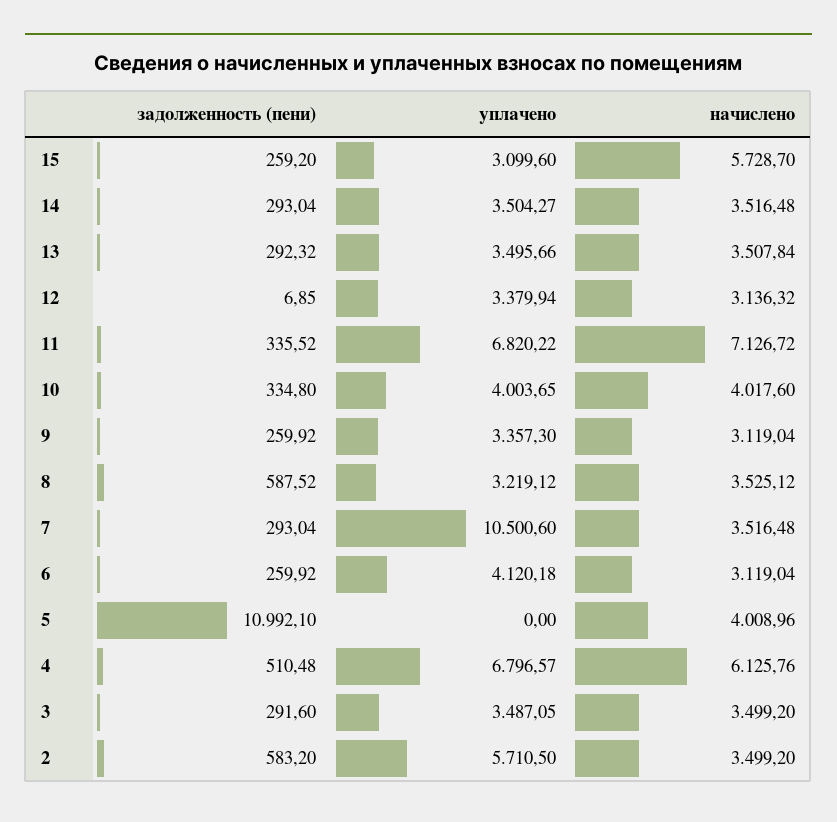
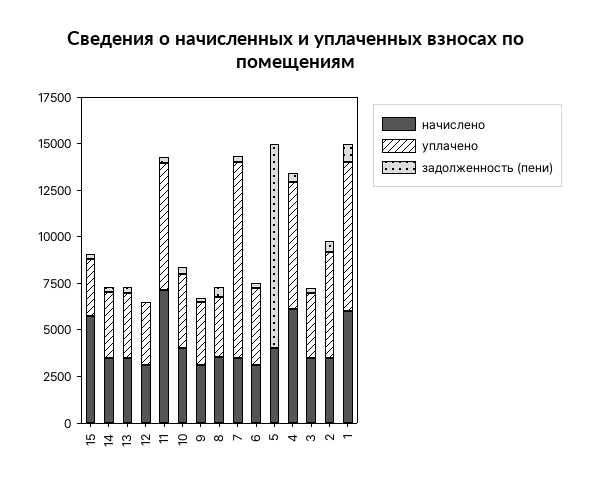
  {
    "задолженность (пени)": {
      "15": 259.2,
      "14": 293.04,
      "13": 292.32,
      "12": 6.85,
      "11": 335.52,
      "10": 334.8,
      "9": 259.92,
      "8": 587.52,
      "7": 293.04,
      "6": 259.92,
      "5": 10992.1,
      "4": 510.48,
      "3": 291.6,
-     "2": 583.2
+     "2": 583.2,
+     "1": 1000
    },
    "уплачено": {
      "15": 3099.6,
      "14": 3504.27,
      "13": 3495.66,
      "12": 3379.94,
      "11": 6820.22,
      "10": 4003.65,
      "9": 3357.3,
      "8": 3219.12,
      "7": 10500.6,
      "6": 4120.18,
      "5": 0,
      "4": 6796.57,
      "3": 3487.05,
-     "2": 5710.5
+     "2": 5710.5,
+     "1": 8000
    },
    "начислено": {
      "15": 5728.7,
      "14": 3516.48,
      "13": 3507.84,
      "12": 3136.32,
      "11": 7126.72,
      "10": 4017.6,
      "9": 3119.04,
      "8": 3525.12,
      "7": 3516.48,
      "6": 3119.04,
      "5": 4008.96,
      "4": 6125.76,
      "3": 3499.2,
-     "2": 3499.2
+     "2": 3499.2,
+     "1": 6000
    }
  }

